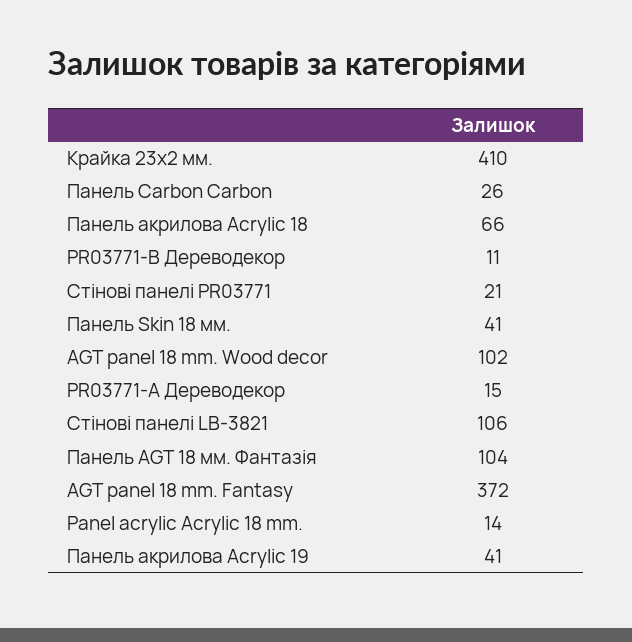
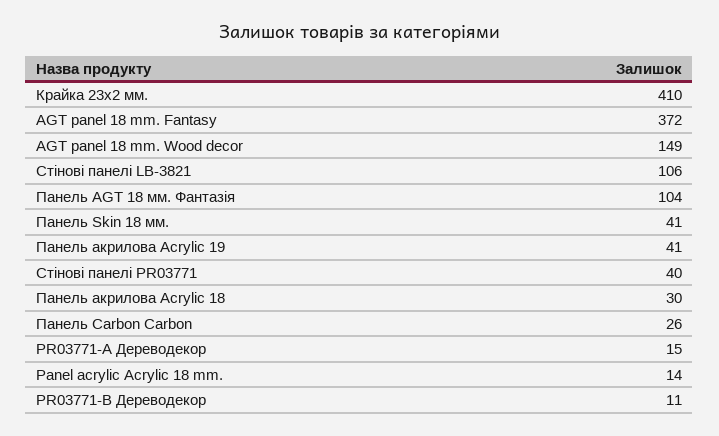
  {
    "Крайка 23x2 мм.": 410,
    "Панель Carbon Carbon": 26,
-   "Панель акрилова Acrylic 18": 66,
+   "Панель акрилова Acrylic 18": 30,
    "PR03771-B Дереводекор": 11,
-   "Стінові панелі PR03771": 21,
+   "Стінові панелі PR03771": 40,
    "Панель Skin 18 мм.": 41,
-   "AGT panel 18 mm. Wood decor": 102,
+   "AGT panel 18 mm. Wood decor": 149,
    "PR03771-А Дереводекор": 15,
    "Стінові панелі LB-3821": 106,
    "Панель AGT 18 мм. Фантазія": 104,
    "AGT panel 18 mm. Fantasy": 372,
    "Panel acrylic Acrylic 18 mm.": 14,
    "Панель акрилова Acrylic 19": 41
  }

